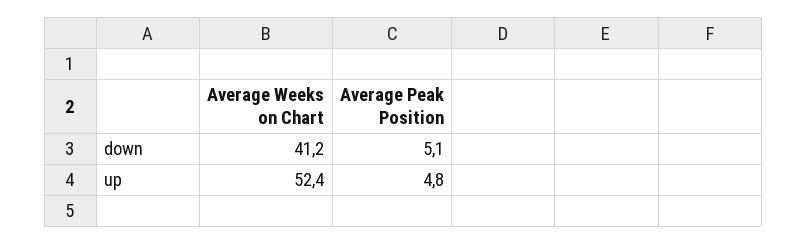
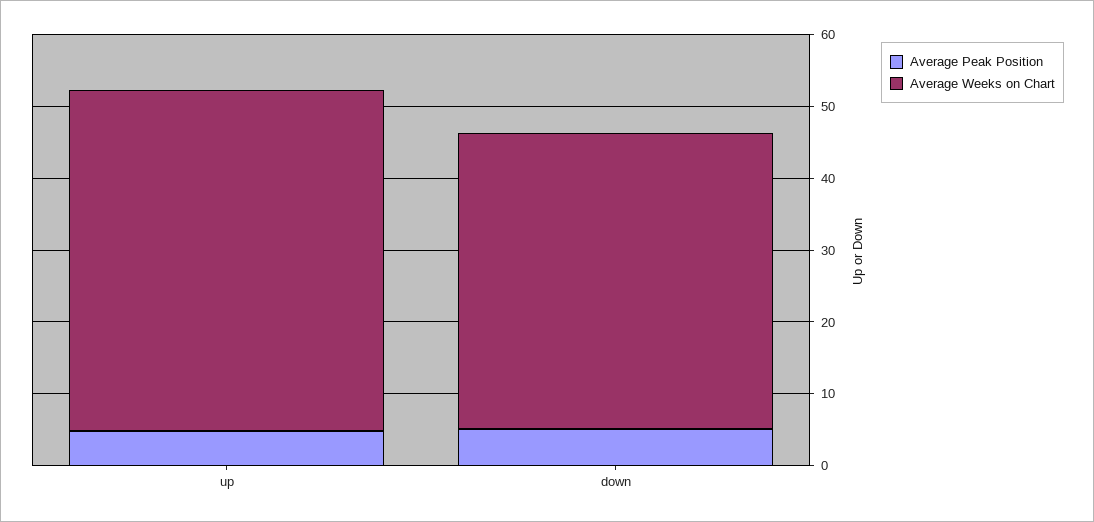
  {
    "Average Weeks on Chart": {
      "down": 41.2,
-     "up": 52.4
+     "up": 48
    },
    "Average Peak Position": {
      "down": 5.1,
      "up": 4.8
    }
  }

